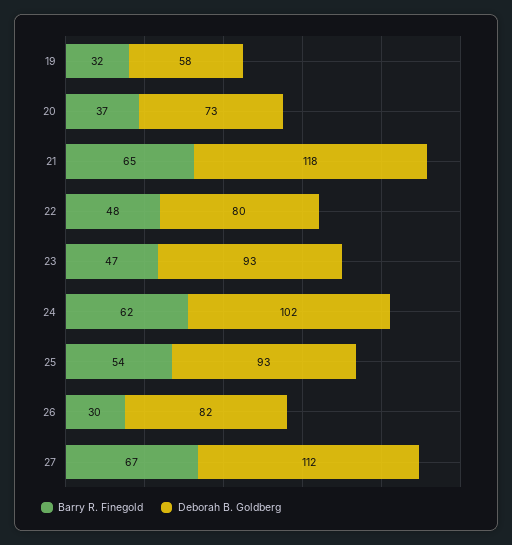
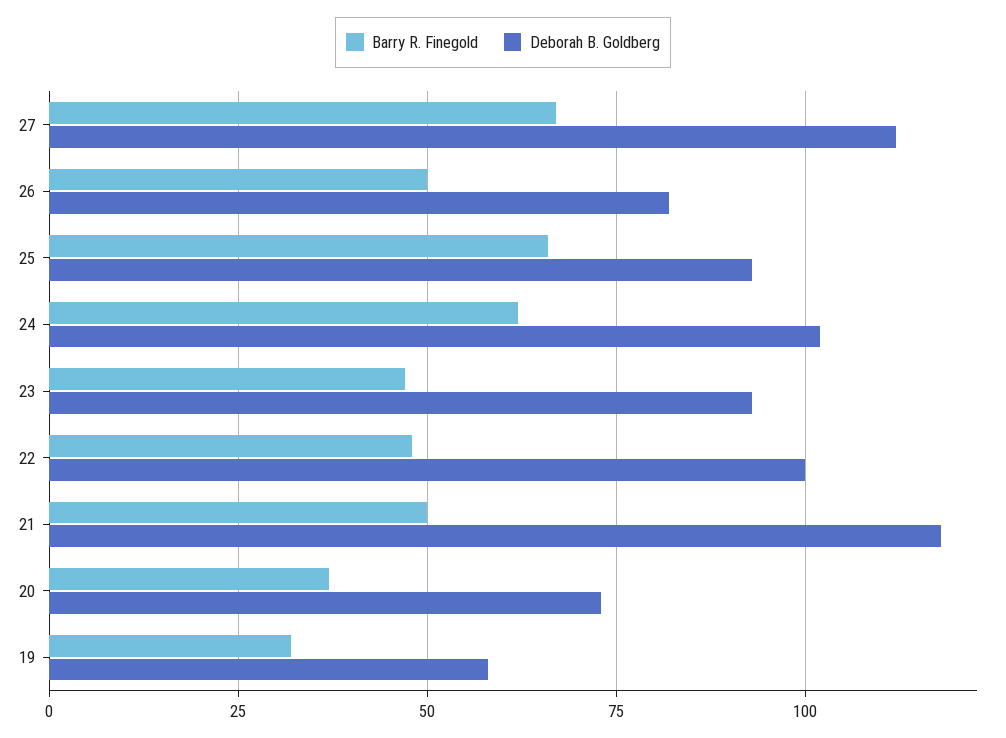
  {
    "Barry R. Finegold": {
      "19": 32,
      "20": 37,
-     "21": 65,
+     "21": 50,
      "22": 48,
      "23": 47,
      "24": 62,
-     "25": 54,
+     "25": 65,
-     "26": 30,
+     "26": 50,
      "27": 67
    },
    "Deborah B. Goldberg": {
      "19": 58,
      "20": 73,
      "21": 118,
-     "22": 80,
+     "22": 100,
      "23": 93,
      "24": 102,
      "25": 93,
      "26": 82,
      "27": 112
    }
  }

